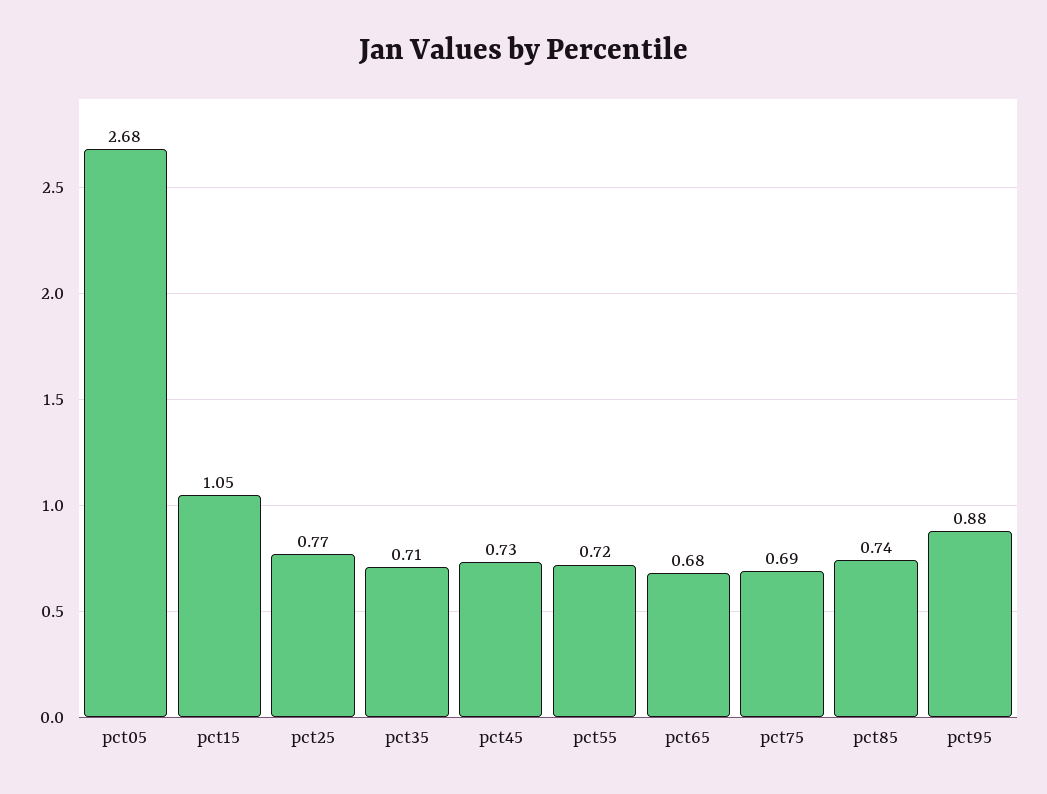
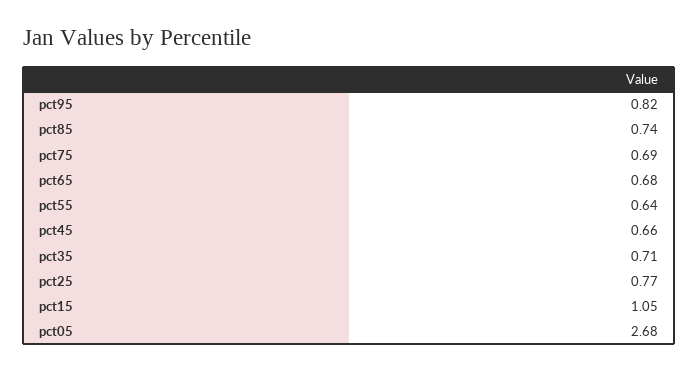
  {
    "pct05": 2.68,
    "pct15": 1.05,
    "pct25": 0.77,
    "pct35": 0.71,
-   "pct45": 0.73,
+   "pct45": 0.66,
-   "pct55": 0.72,
+   "pct55": 0.64,
    "pct65": 0.68,
    "pct75": 0.69,
    "pct85": 0.74,
-   "pct95": 0.88
+   "pct95": 0.82
  }

